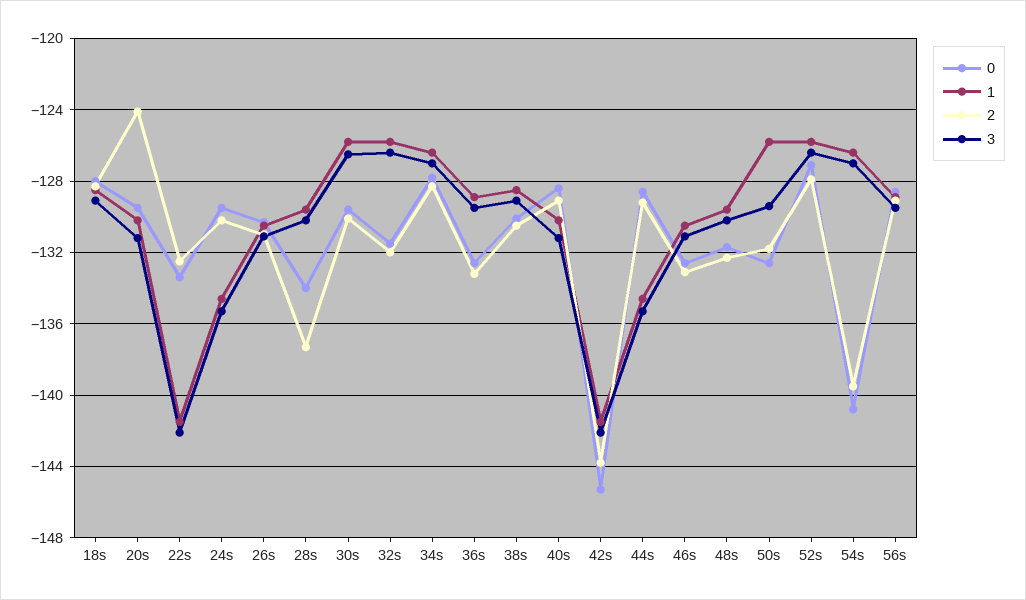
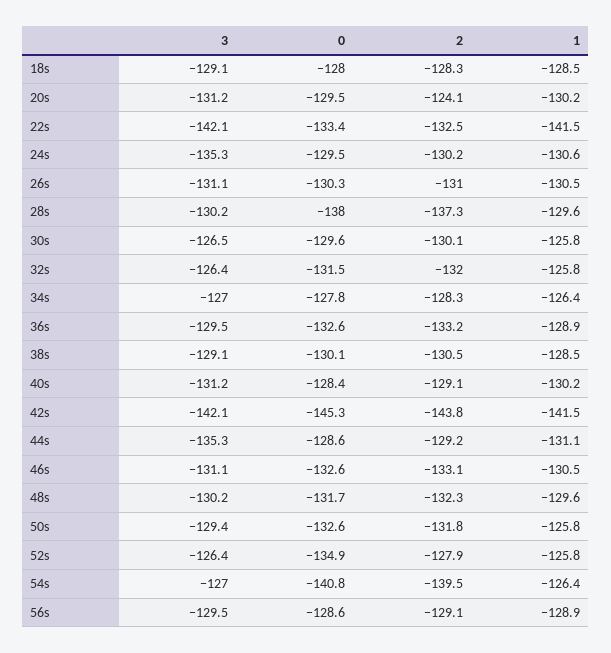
  {
    "0": {
      "18s": -128,
      "20s": -129.5,
      "22s": -133.4,
      "24s": -129.5,
      "26s": -130.3,
-     "28s": -134,
+     "28s": -138,
      "30s": -129.6,
      "32s": -131.5,
      "34s": -127.8,
      "36s": -132.6,
      "38s": -130.1,
      "40s": -128.4,
      "42s": -145.3,
      "44s": -128.6,
      "46s": -132.6,
      "48s": -131.7,
      "50s": -132.6,
-     "52s": -127,
+     "52s": -134.9,
      "54s": -140.8,
      "56s": -128.6
    },
    "1": {
      "18s": -128.5,
      "20s": -130.2,
      "22s": -141.5,
-     "24s": -134.5,
+     "24s": -130.6,
      "26s": -130.5,
      "28s": -129.6,
      "30s": -125.8,
      "32s": -125.8,
      "34s": -126.4,
      "36s": -128.9,
      "38s": -128.5,
      "40s": -130.2,
      "42s": -141.5,
-     "44s": -134.5,
+     "44s": -131.1,
      "46s": -130.5,
      "48s": -129.6,
      "50s": -125.8,
      "52s": -125.8,
      "54s": -126.4,
      "56s": -128.9
    },
    "2": {
      "18s": -128.3,
      "20s": -124.1,
      "22s": -132.5,
      "24s": -130.2,
      "26s": -131,
      "28s": -137.3,
      "30s": -130.1,
      "32s": -132,
      "34s": -128.3,
      "36s": -133.2,
      "38s": -130.5,
      "40s": -129.1,
      "42s": -143.8,
      "44s": -129.2,
      "46s": -133.1,
      "48s": -132.3,
      "50s": -131.8,
      "52s": -127.9,
      "54s": -139.5,
      "56s": -129.1
    },
    "3": {
      "18s": -129.1,
      "20s": -131.2,
      "22s": -142.1,
      "24s": -135.3,
      "26s": -131.1,
      "28s": -130.2,
      "30s": -126.5,
      "32s": -126.4,
      "34s": -127,
      "36s": -129.5,
      "38s": -129.1,
      "40s": -131.2,
      "42s": -142.1,
      "44s": -135.3,
      "46s": -131.1,
      "48s": -130.2,
      "50s": -129.4,
      "52s": -126.4,
      "54s": -127,
      "56s": -129.5
    }
  }

